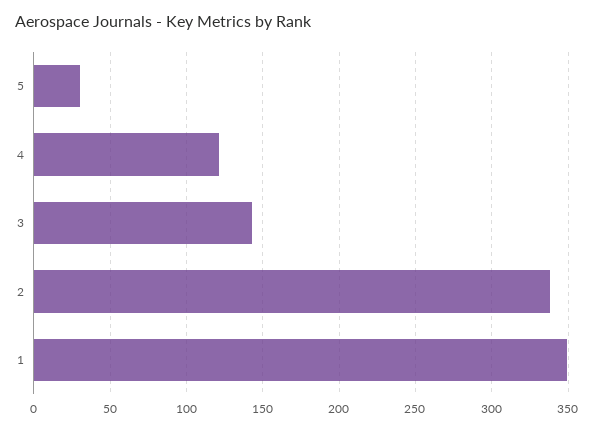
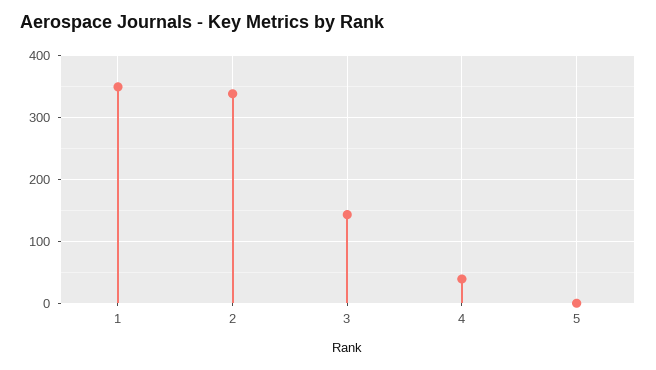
  {
-   "5": 30,
+   "5": 0,
-   "4": 120,
+   "4": 40,
    "3": 145,
    "2": 340,
    "1": 350
  }

